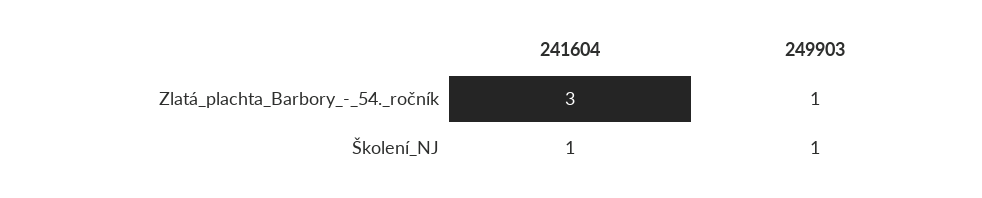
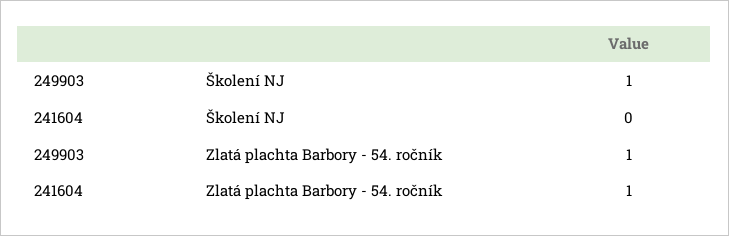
  {
    "241604": {
-     "Zlatá_plachta_Barbory_-_54._ročník": 3,
+     "Zlatá_plachta_Barbory_-_54._ročník": 1,
-     "Školení_NJ": 1
+     "Školení_NJ": 0
    },
    "249903": {
      "Zlatá_plachta_Barbory_-_54._ročník": 1,
      "Školení_NJ": 1
    }
  }

